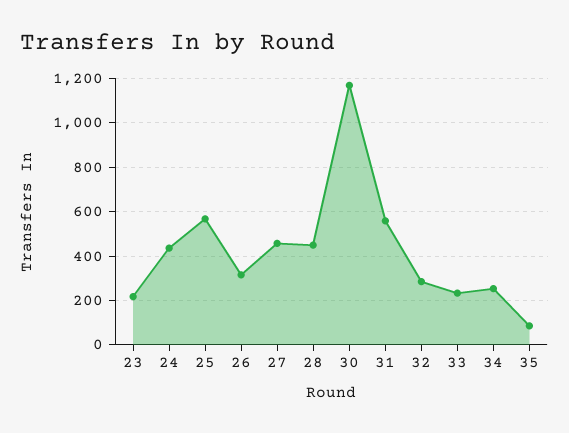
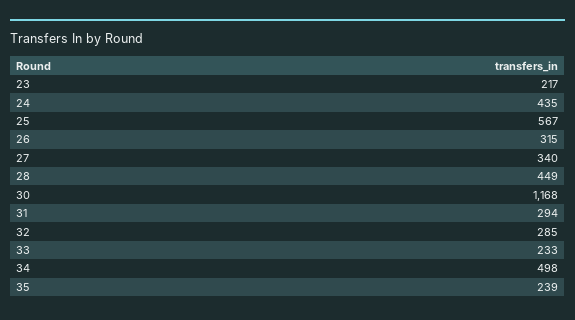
  {
    "23": 217,
    "24": 435,
    "25": 567,
    "26": 315,
-   "27": 450,
+   "27": 340,
    "28": 449,
    "30": 1168,
-   "31": 550,
+   "31": 294,
    "32": 285,
    "33": 233,
-   "34": 250,
+   "34": 498,
-   "35": 100
+   "35": 239
  }

